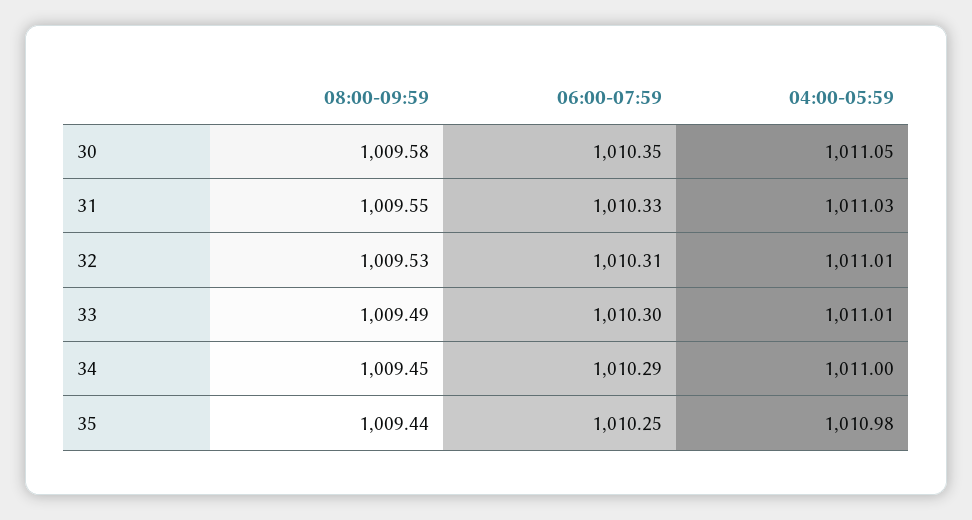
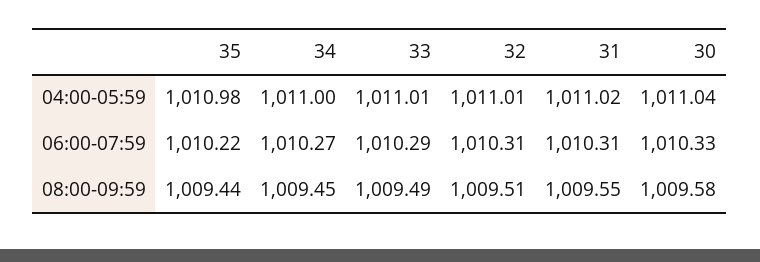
  {
    "08:00-09:59": {
      "30": 1009.58,
      "31": 1009.55,
-     "32": 1009.53,
+     "32": 1009.51,
      "33": 1009.49,
      "34": 1009.45,
      "35": 1009.44
    },
    "06:00-07:59": {
-     "30": 1010.35,
+     "30": 1010.33,
-     "31": 1010.33,
+     "31": 1010.31,
      "32": 1010.31,
-     "33": 1010.3,
+     "33": 1010.29,
-     "34": 1010.29,
+     "34": 1010.27,
-     "35": 1010.25
+     "35": 1010.22
    },
    "04:00-05:59": {
-     "30": 1011.05,
+     "30": 1011.04,
-     "31": 1011.03,
+     "31": 1011.02,
      "32": 1011.01,
      "33": 1011.01,
      "34": 1011,
      "35": 1010.98
    }
  }

